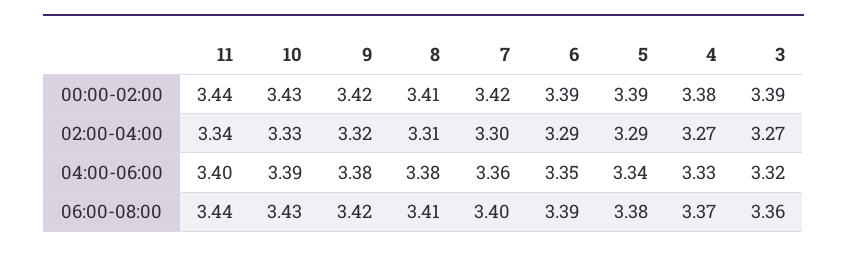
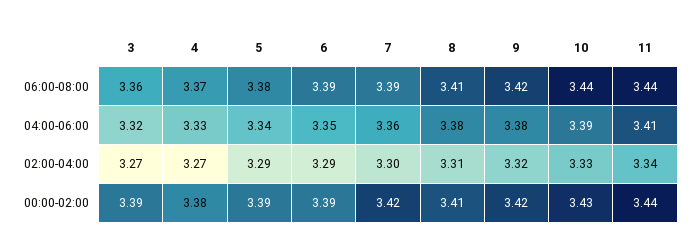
  {
    "11": {
      "00:00-02:00": 3.44,
      "02:00-04:00": 3.34,
-     "04:00-06:00": 3.4,
+     "04:00-06:00": 3.41,
      "06:00-08:00": 3.44
    },
    "10": {
      "00:00-02:00": 3.43,
      "02:00-04:00": 3.33,
      "04:00-06:00": 3.39,
-     "06:00-08:00": 3.43
+     "06:00-08:00": 3.44
    },
    "9": {
      "00:00-02:00": 3.42,
      "02:00-04:00": 3.32,
      "04:00-06:00": 3.38,
      "06:00-08:00": 3.42
    },
    "8": {
      "00:00-02:00": 3.41,
      "02:00-04:00": 3.31,
      "04:00-06:00": 3.38,
      "06:00-08:00": 3.41
    },
    "7": {
      "00:00-02:00": 3.42,
      "02:00-04:00": 3.3,
      "04:00-06:00": 3.36,
-     "06:00-08:00": 3.4
+     "06:00-08:00": 3.39
    },
    "6": {
      "00:00-02:00": 3.39,
      "02:00-04:00": 3.29,
      "04:00-06:00": 3.35,
      "06:00-08:00": 3.39
    },
    "5": {
      "00:00-02:00": 3.39,
      "02:00-04:00": 3.29,
      "04:00-06:00": 3.34,
      "06:00-08:00": 3.38
    },
    "4": {
      "00:00-02:00": 3.38,
      "02:00-04:00": 3.27,
      "04:00-06:00": 3.33,
      "06:00-08:00": 3.37
    },
    "3": {
      "00:00-02:00": 3.39,
      "02:00-04:00": 3.27,
      "04:00-06:00": 3.32,
      "06:00-08:00": 3.36
    }
  }

